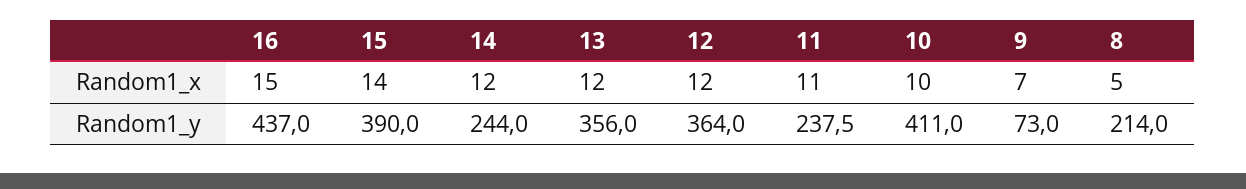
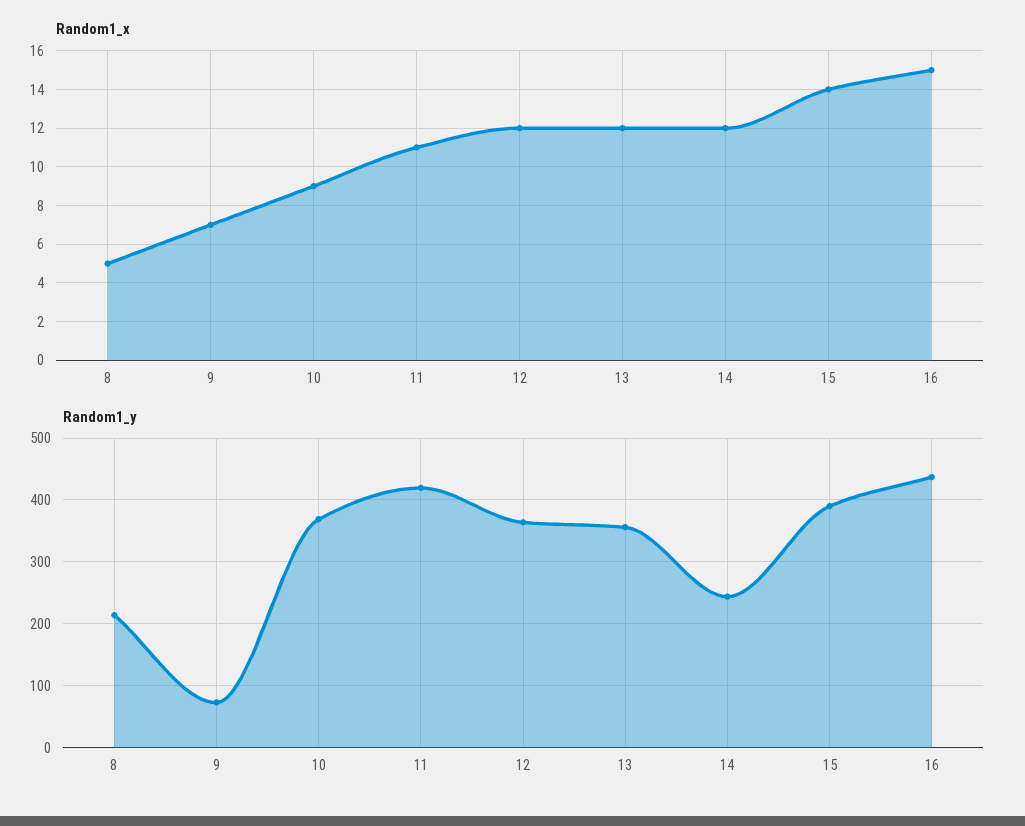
  {
    "Random1_x": {
      "16": 15,
      "15": 14,
      "14": 12,
      "13": 12,
      "12": 12,
      "11": 11,
-     "10": 10,
+     "10": 9,
      "9": 7,
      "8": 5
    },
    "Random1_y": {
      "16": 437,
      "15": 390,
      "14": 244,
      "13": 356,
      "12": 364,
-     "11": 237.5,
+     "11": 420,
-     "10": 411,
+     "10": 370,
      "9": 73,
      "8": 214
    }
  }

